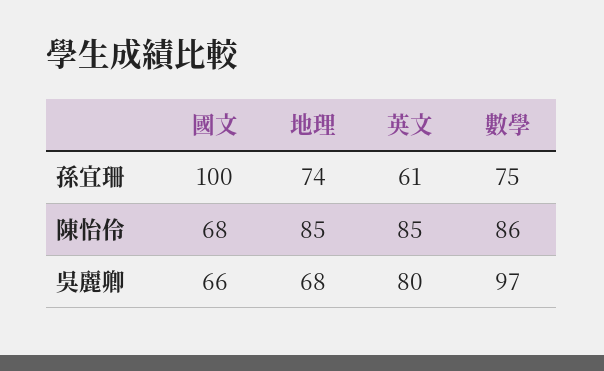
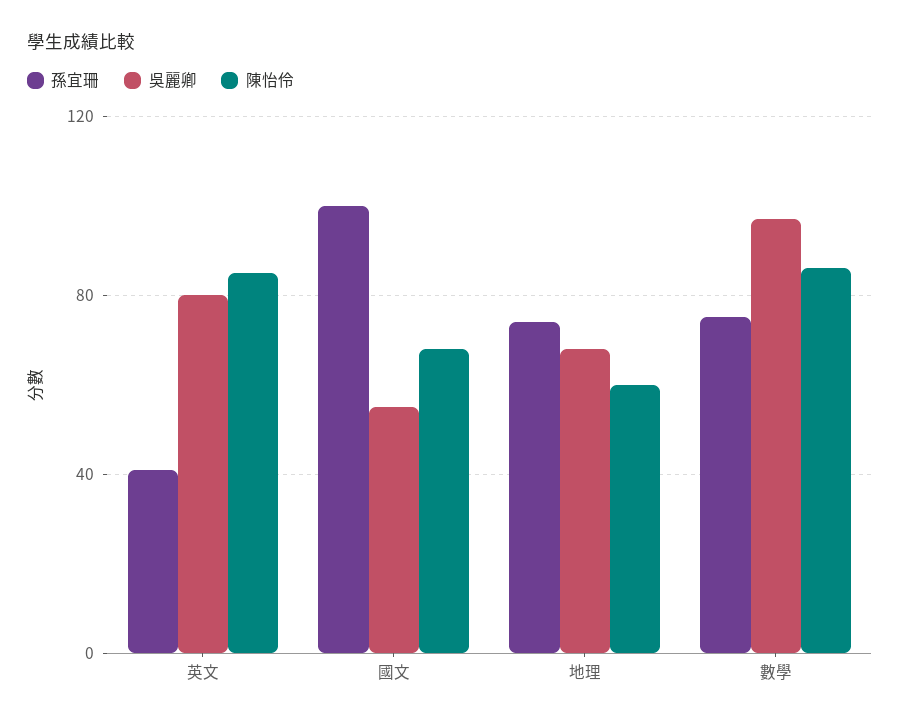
  {
    "孫宜珊": {
      "國文": 100,
      "地理": 74,
-     "英文": 61,
+     "英文": 40,
      "數學": 75
    },
    "陳怡伶": {
      "國文": 68,
-     "地理": 85,
+     "地理": 60,
      "英文": 85,
      "數學": 86
    },
    "吳麗卿": {
-     "國文": 66,
+     "國文": 55,
      "地理": 68,
      "英文": 80,
      "數學": 97
    }
  }

